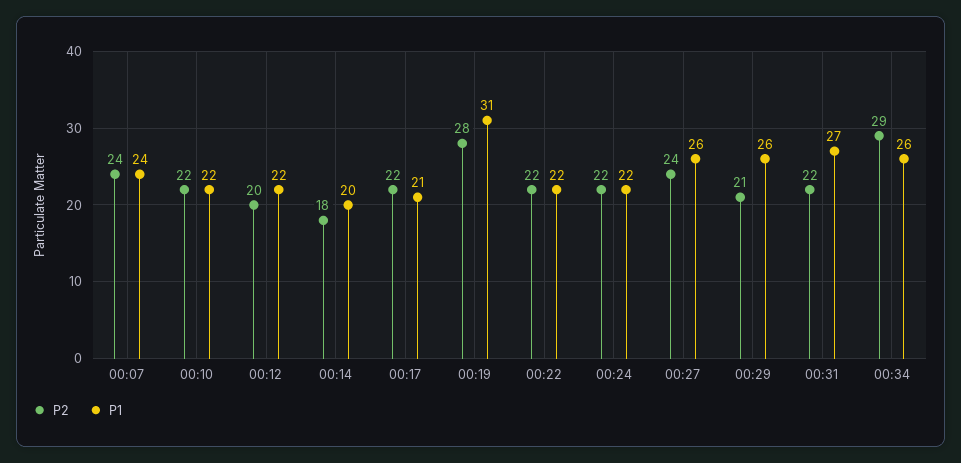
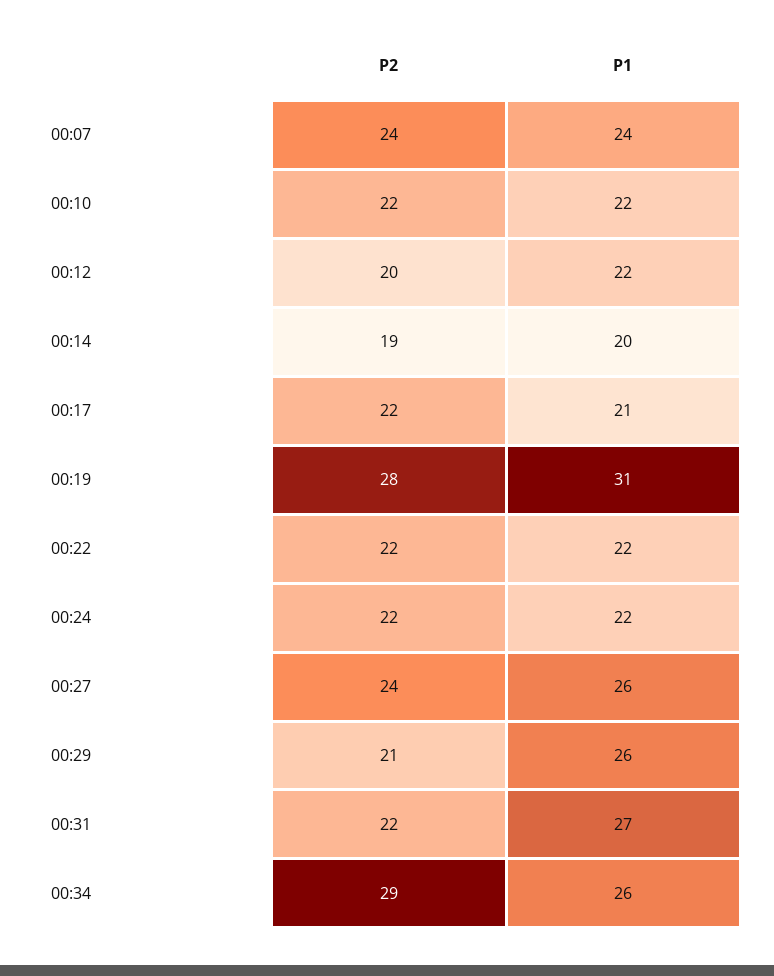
  {
    "P2": {
      "00:07": 24,
      "00:10": 22,
      "00:12": 20,
-     "00:14": 18,
+     "00:14": 19,
      "00:17": 22,
      "00:19": 28,
      "00:22": 22,
      "00:24": 22,
      "00:27": 24,
      "00:29": 21,
      "00:31": 22,
      "00:34": 29
    },
    "P1": {
      "00:07": 24,
      "00:10": 22,
      "00:12": 22,
      "00:14": 20,
      "00:17": 21,
      "00:19": 31,
      "00:22": 22,
      "00:24": 22,
      "00:27": 26,
      "00:29": 26,
      "00:31": 27,
      "00:34": 26
    }
  }

